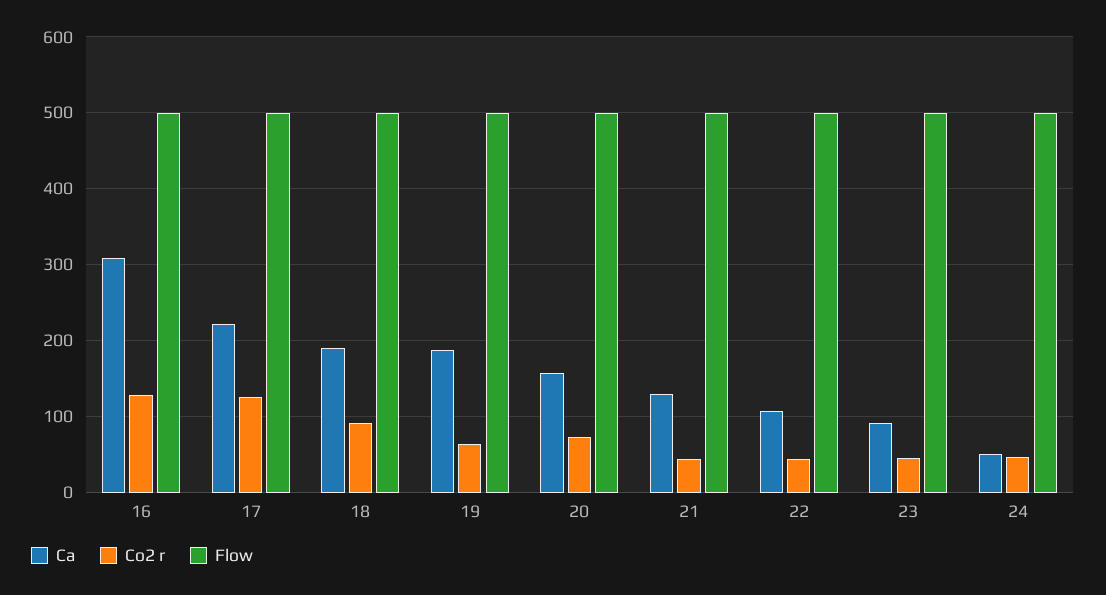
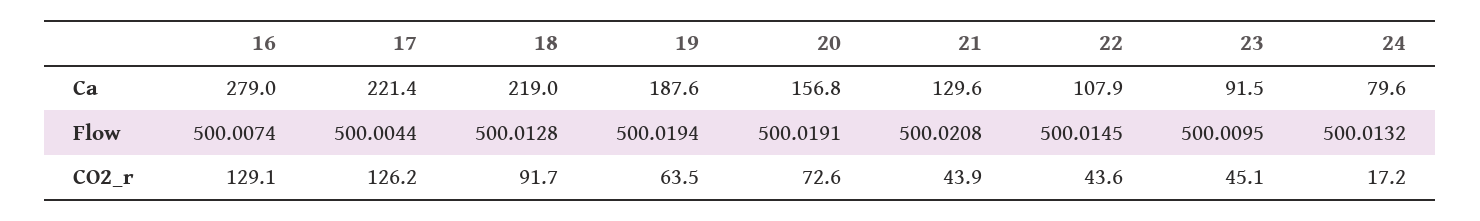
  {
    "Ca": {
-     "16": 310,
+     "16": 279,
      "17": 221.4,
-     "18": 190,
+     "18": 219,
      "19": 187.6,
      "20": 156.8,
      "21": 129.6,
      "22": 107.9,
      "23": 91.5,
-     "24": 50
+     "24": 79.6
    },
    "Co2 r": {
      "16": 129.1,
      "17": 126.2,
      "18": 91.7,
      "19": 63.5,
      "20": 72.6,
      "21": 43.9,
      "22": 43.6,
      "23": 45.1,
-     "24": 50
+     "24": 17.2
    },
    "Flow": {
      "16": 500.0074,
      "17": 500.0044,
      "18": 500.0128,
      "19": 500.0194,
      "20": 500.0191,
      "21": 500.0208,
      "22": 500.0145,
      "23": 500.0095,
      "24": 500.0132
    }
  }

